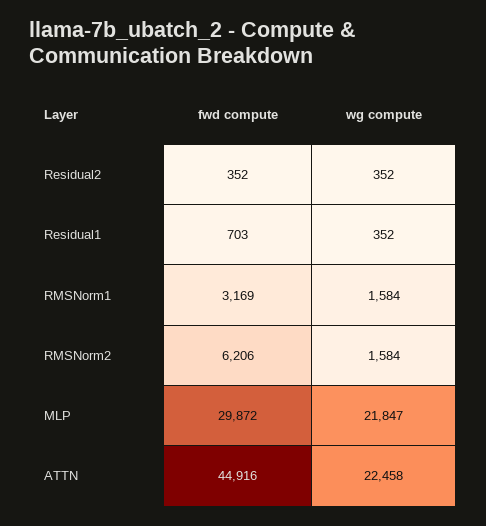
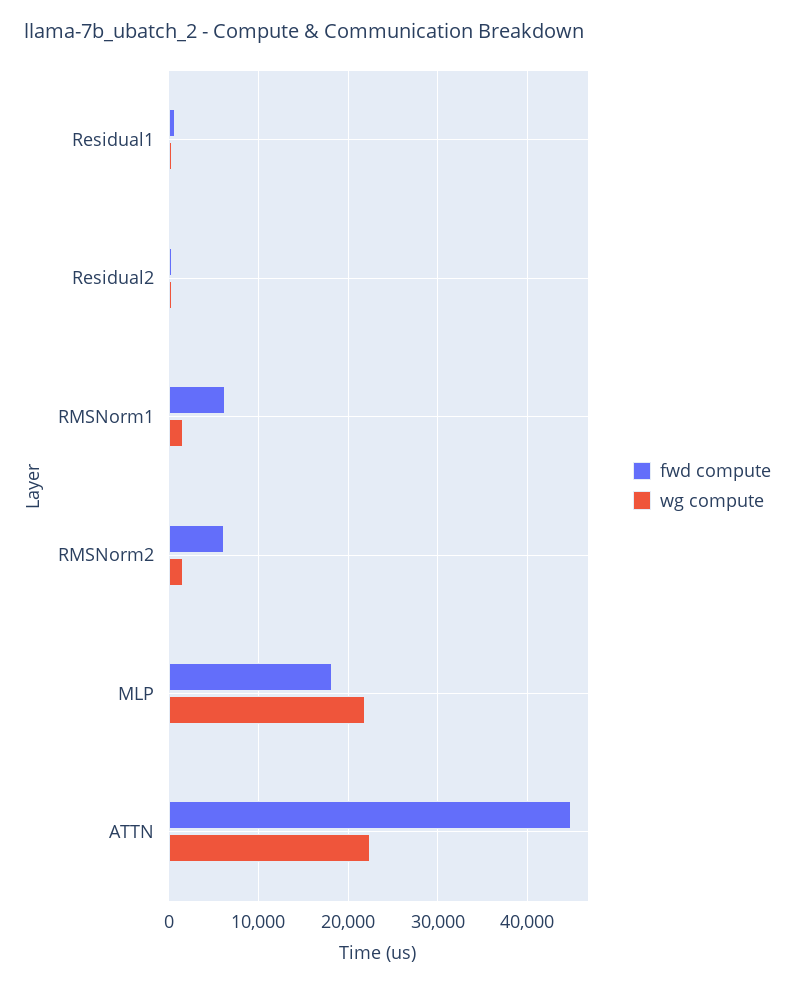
  {
    "fwd compute": {
      "Residual2": 352,
      "Residual1": 703,
-     "RMSNorm1": 3169,
+     "RMSNorm1": 6000,
      "RMSNorm2": 6206,
-     "MLP": 29872,
+     "MLP": 18000,
      "ATTN": 44916
    },
    "wg compute": {
      "Residual2": 352,
      "Residual1": 352,
      "RMSNorm1": 1584,
      "RMSNorm2": 1584,
      "MLP": 21847,
      "ATTN": 22458
    }
  }

